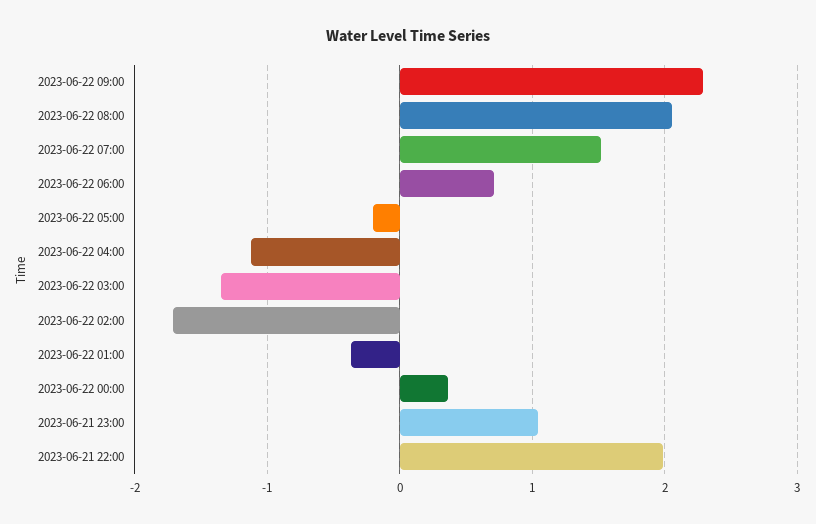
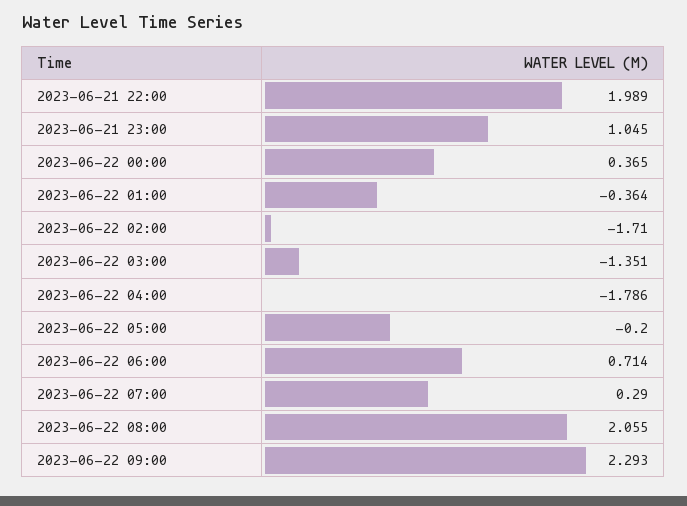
  {
    "2023-06-22 09:00": 2.293,
    "2023-06-22 08:00": 2.055,
-   "2023-06-22 07:00": 1.5,
+   "2023-06-22 07:00": 0.29,
    "2023-06-22 06:00": 0.714,
    "2023-06-22 05:00": -0.2,
-   "2023-06-22 04:00": -1.1,
+   "2023-06-22 04:00": -1.786,
    "2023-06-22 03:00": -1.351,
    "2023-06-22 02:00": -1.71,
    "2023-06-22 01:00": -0.364,
    "2023-06-22 00:00": 0.365,
    "2023-06-21 23:00": 1.045,
    "2023-06-21 22:00": 1.989
  }

